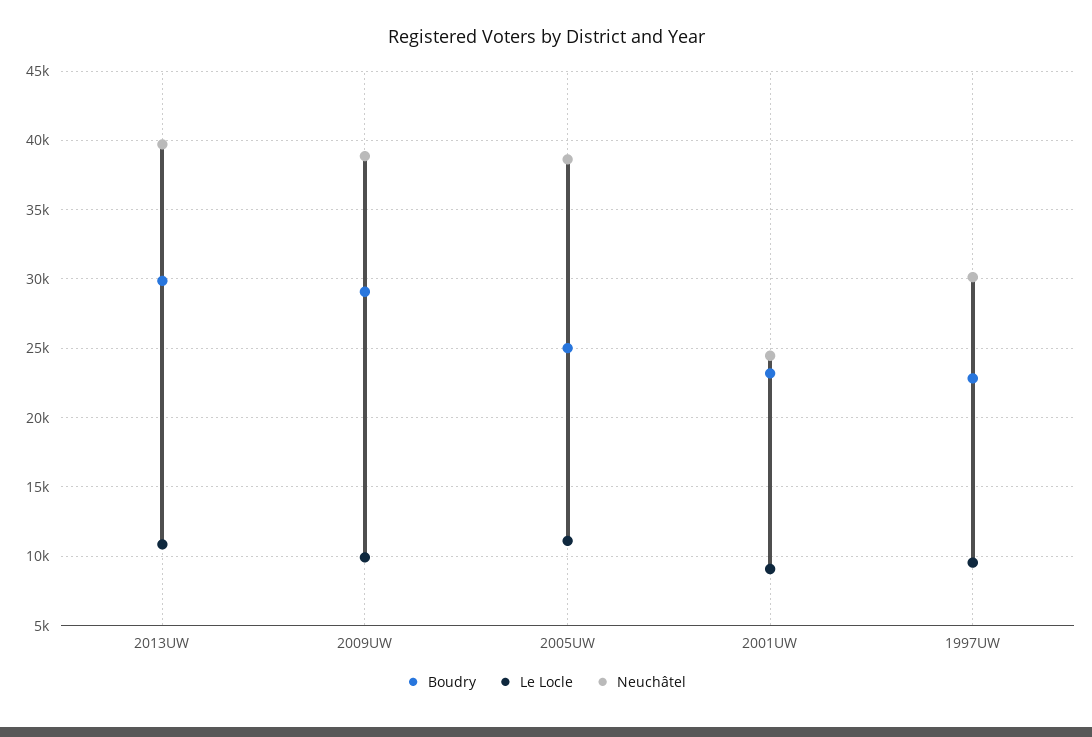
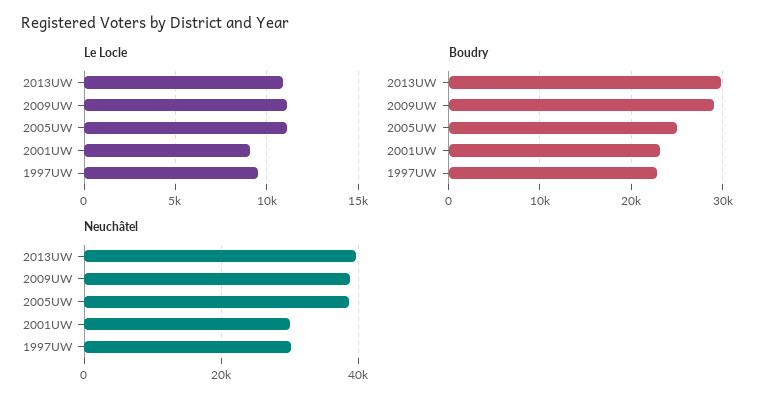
  {
    "Boudry": {
      "2013UW": 30000,
      "2009UW": 29000,
      "2005UW": 25000,
      "2001UW": 23000,
      "1997UW": 23000
    },
    "Le Locle": {
      "2013UW": 11000,
-     "2009UW": 10000,
+     "2009UW": 11000,
      "2005UW": 11000,
      "2001UW": 9000,
      "1997UW": 9500
    },
    "Neuchâtel": {
      "2013UW": 39500,
      "2009UW": 39000,
      "2005UW": 38500,
-     "2001UW": 24500,
+     "2001UW": 30000,
      "1997UW": 30000
    }
  }

